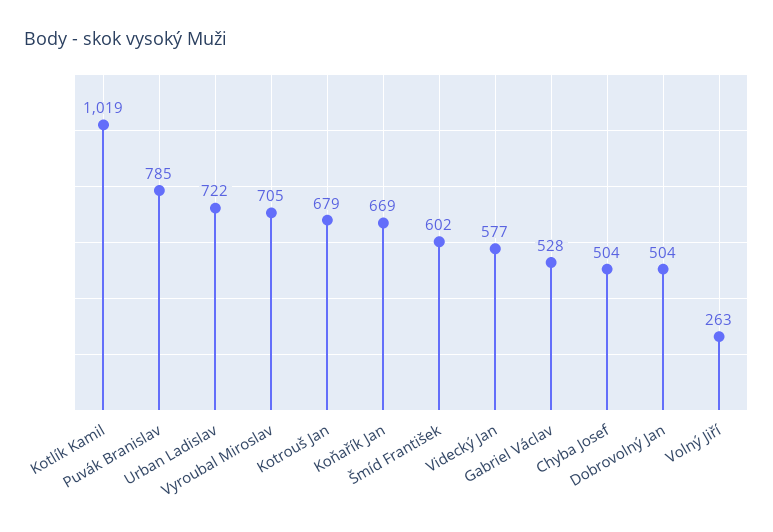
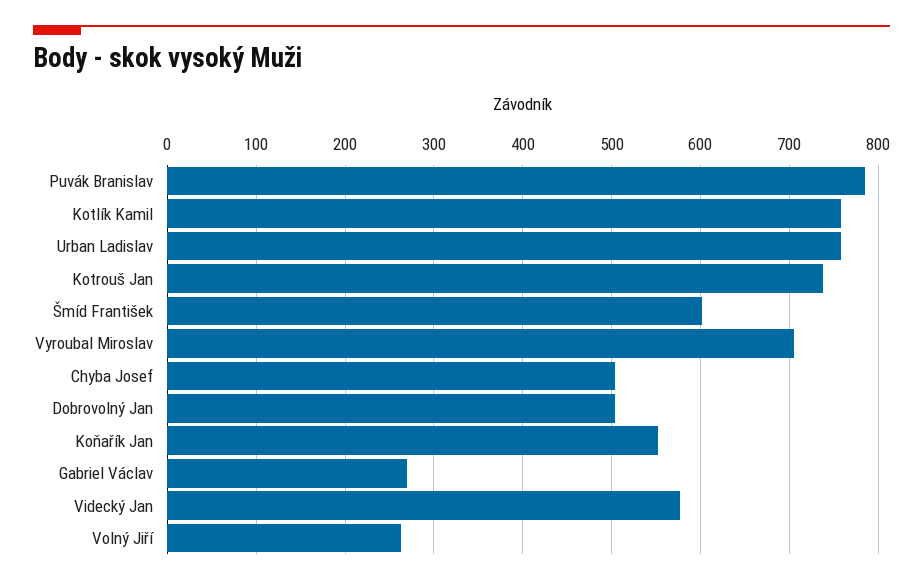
  {
-   "Kotlík Kamil": 1019,
+   "Kotlík Kamil": 760,
    "Puvák Branislav": 785,
-   "Urban Ladislav": 722,
+   "Urban Ladislav": 760,
    "Vyroubal Miroslav": 705,
-   "Kotrouš Jan": 679,
+   "Kotrouš Jan": 740,
-   "Koňařík Jan": 669,
+   "Koňařík Jan": 550,
    "Šmíd František": 602,
    "Videcký Jan": 577,
-   "Gabriel Václav": 528,
+   "Gabriel Václav": 270,
    "Chyba Josef": 504,
    "Dobrovolný Jan": 504,
    "Volný Jiří": 263
  }

